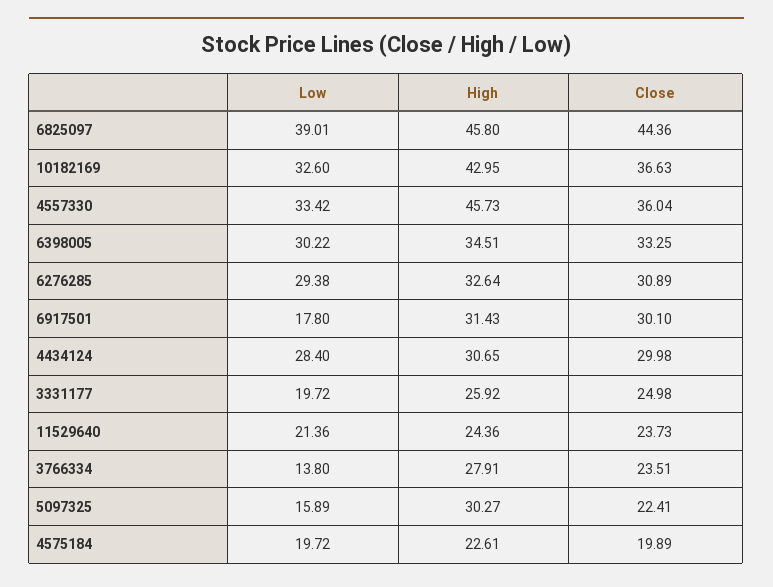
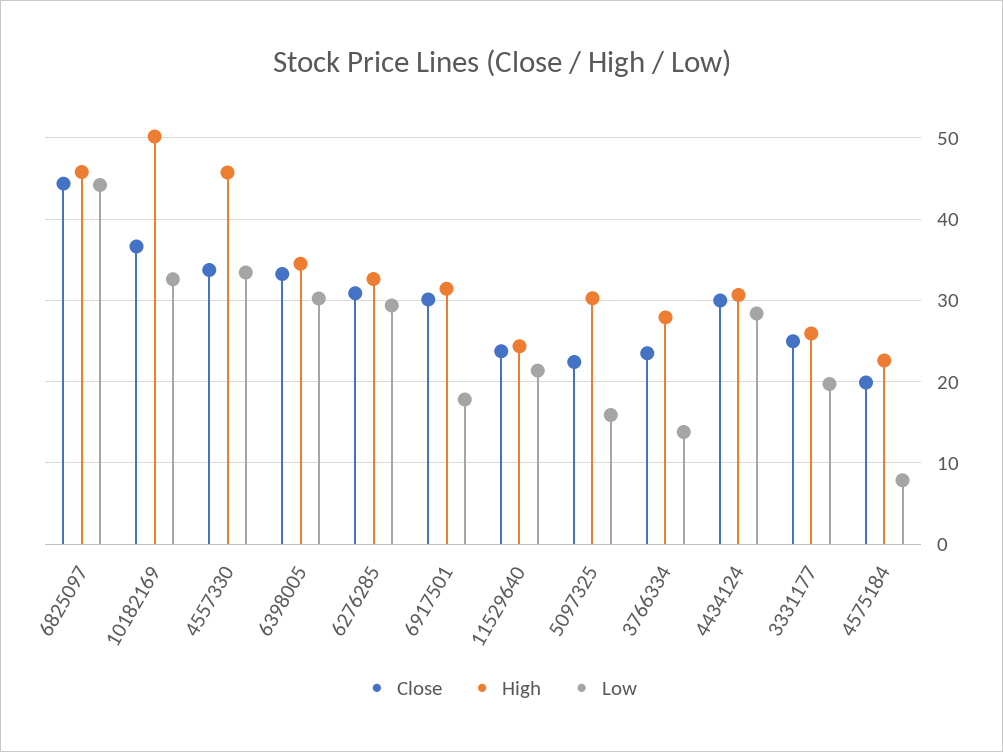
  {
    "Low": {
-     "6825097": 39.01,
+     "6825097": 44,
      "10182169": 32.6,
      "4557330": 33.42,
      "6398005": 30.22,
      "6276285": 29.38,
      "6917501": 17.8,
      "4434124": 28.4,
      "3331177": 19.72,
      "11529640": 21.36,
      "3766334": 13.8,
      "5097325": 15.89,
-     "4575184": 19.72
+     "4575184": 8
    },
    "High": {
      "6825097": 45.8,
-     "10182169": 42.95,
+     "10182169": 50,
      "4557330": 45.73,
      "6398005": 34.51,
      "6276285": 32.64,
      "6917501": 31.43,
      "4434124": 30.65,
      "3331177": 25.92,
      "11529640": 24.36,
      "3766334": 27.91,
      "5097325": 30.27,
      "4575184": 22.61
    },
    "Close": {
      "6825097": 44.36,
      "10182169": 36.63,
-     "4557330": 36.04,
+     "4557330": 34,
      "6398005": 33.25,
      "6276285": 30.89,
      "6917501": 30.1,
      "4434124": 29.98,
      "3331177": 24.98,
      "11529640": 23.73,
      "3766334": 23.51,
      "5097325": 22.41,
      "4575184": 19.89
    }
  }

